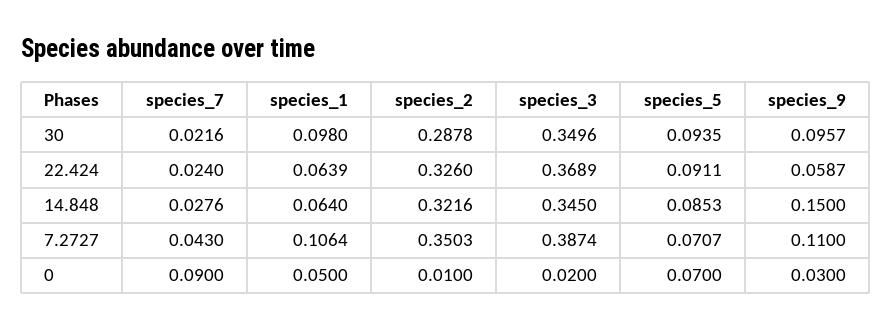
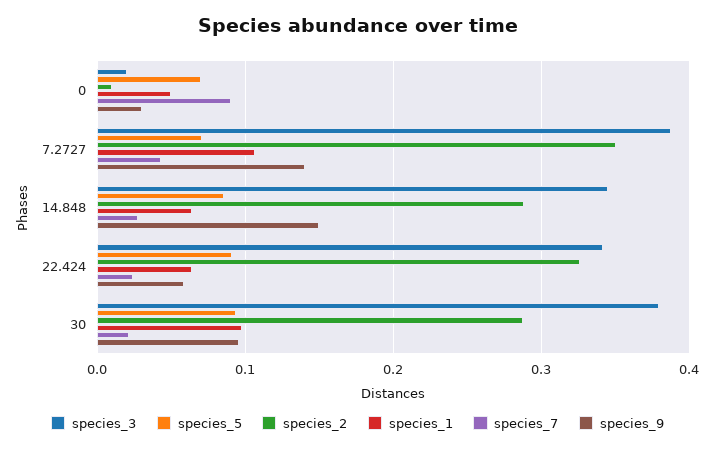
  {
    "species_7": {
      "30": 0.0216,
      "22.424": 0.024,
      "14.848": 0.0276,
      "7.2727": 0.043,
      "0": 0.09
    },
    "species_1": {
      "30": 0.098,
      "22.424": 0.0639,
      "14.848": 0.064,
      "7.2727": 0.1064,
      "0": 0.05
    },
    "species_2": {
      "30": 0.2878,
      "22.424": 0.326,
-     "14.848": 0.3216,
+     "14.848": 0.29,
      "7.2727": 0.3503,
      "0": 0.01
    },
    "species_3": {
-     "30": 0.3496,
+     "30": 0.38,
-     "22.424": 0.3689,
+     "22.424": 0.34,
      "14.848": 0.345,
      "7.2727": 0.3874,
      "0": 0.02
    },
    "species_5": {
      "30": 0.0935,
      "22.424": 0.0911,
      "14.848": 0.0853,
      "7.2727": 0.0707,
      "0": 0.07
    },
    "species_9": {
      "30": 0.0957,
      "22.424": 0.0587,
      "14.848": 0.15,
-     "7.2727": 0.11,
+     "7.2727": 0.14,
      "0": 0.03
    }
  }

